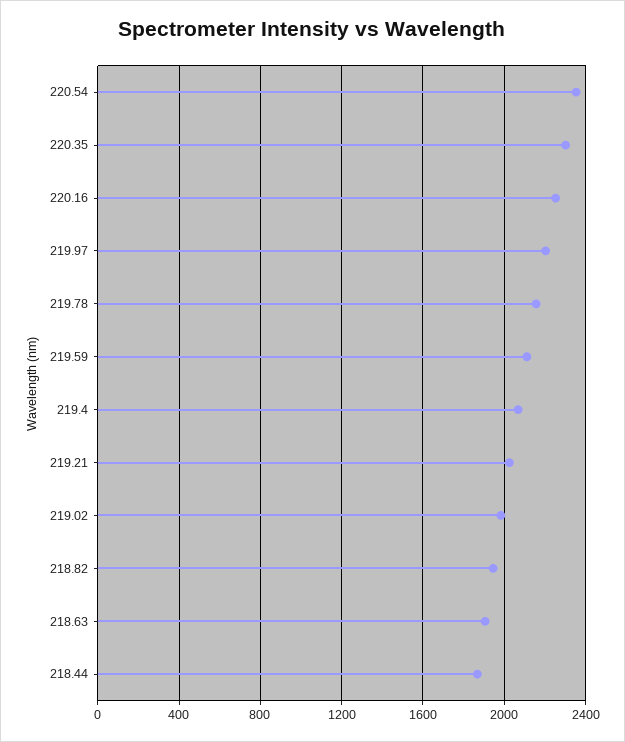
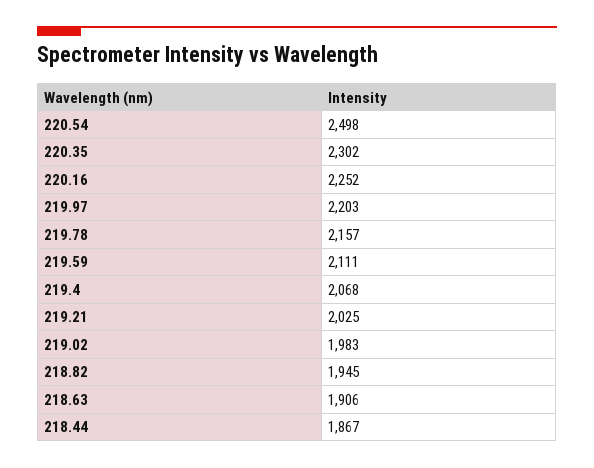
  {
-   "220.54": 2350,
+   "220.54": 2498,
    "220.35": 2302,
    "220.16": 2252,
    "219.97": 2203,
    "219.78": 2157,
    "219.59": 2111,
    "219.4": 2068,
    "219.21": 2025,
    "219.02": 1983,
    "218.82": 1945,
    "218.63": 1906,
    "218.44": 1867
  }

